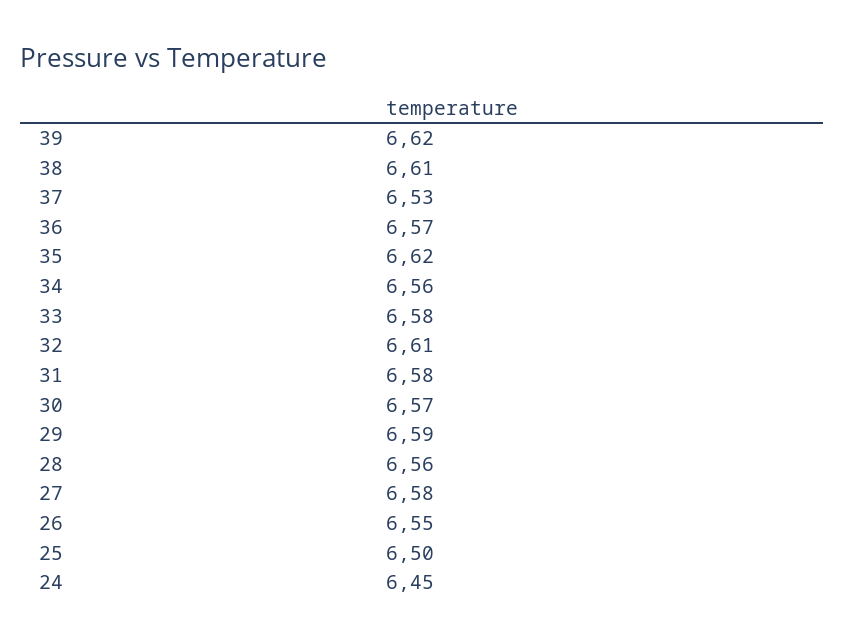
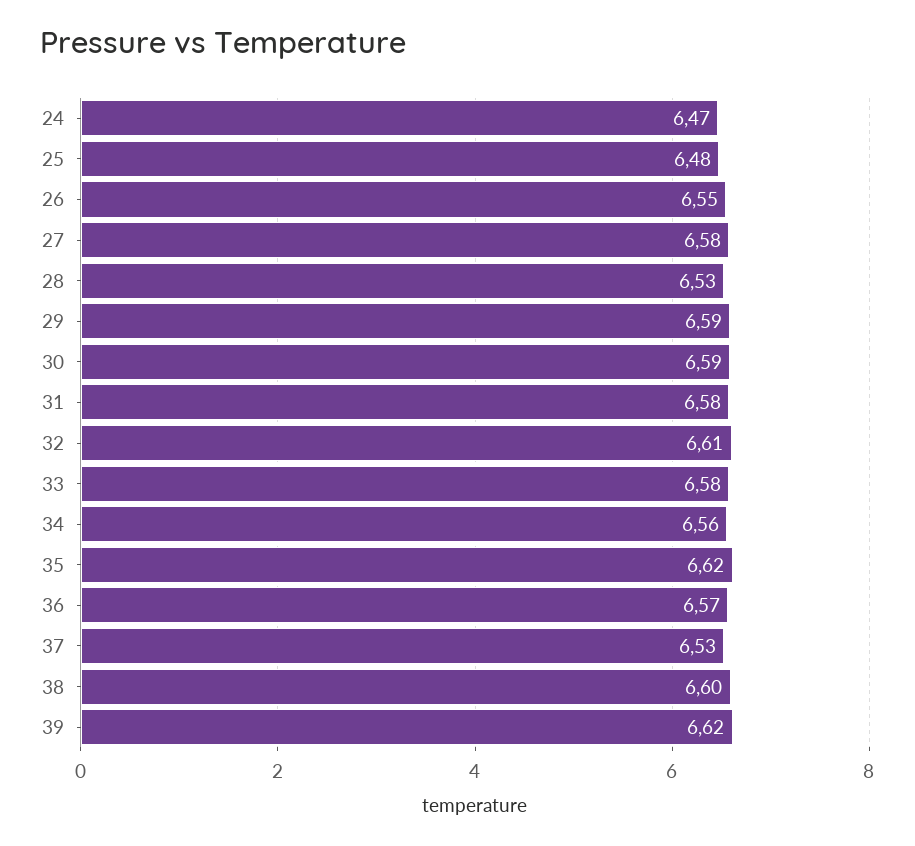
  {
    "39": 6.62,
-   "38": 6.61,
+   "38": 6.6,
    "37": 6.53,
    "36": 6.57,
    "35": 6.62,
    "34": 6.56,
    "33": 6.58,
    "32": 6.61,
    "31": 6.58,
-   "30": 6.57,
+   "30": 6.59,
    "29": 6.59,
-   "28": 6.56,
+   "28": 6.53,
    "27": 6.58,
    "26": 6.55,
-   "25": 6.5,
+   "25": 6.48,
-   "24": 6.45
+   "24": 6.47
  }

